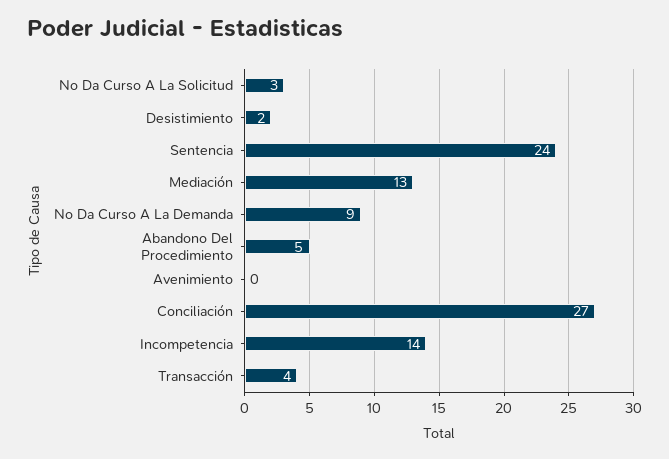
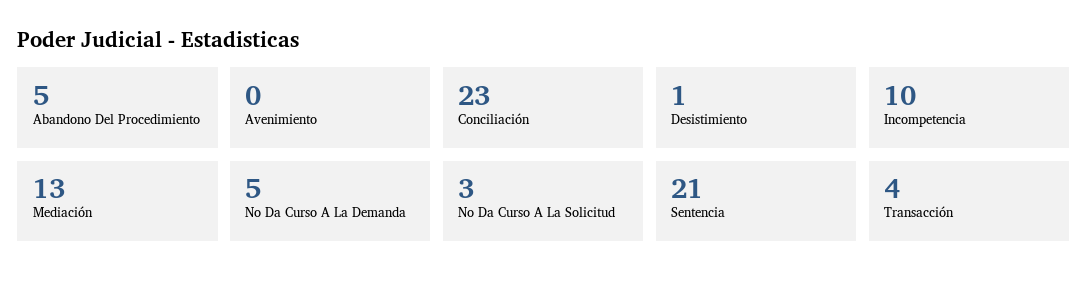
  {
    "No Da Curso A La Solicitud": 3,
-   "Desistimiento": 2,
+   "Desistimiento": 1,
-   "Sentencia": 24,
+   "Sentencia": 21,
    "Mediación": 13,
-   "No Da Curso A La Demanda": 9,
+   "No Da Curso A La Demanda": 5,
    "Abandono Del Procedimiento": 5,
    "Avenimiento": 0,
-   "Conciliación": 27,
+   "Conciliación": 23,
-   "Incompetencia": 14,
+   "Incompetencia": 10,
    "Transacción": 4
  }

